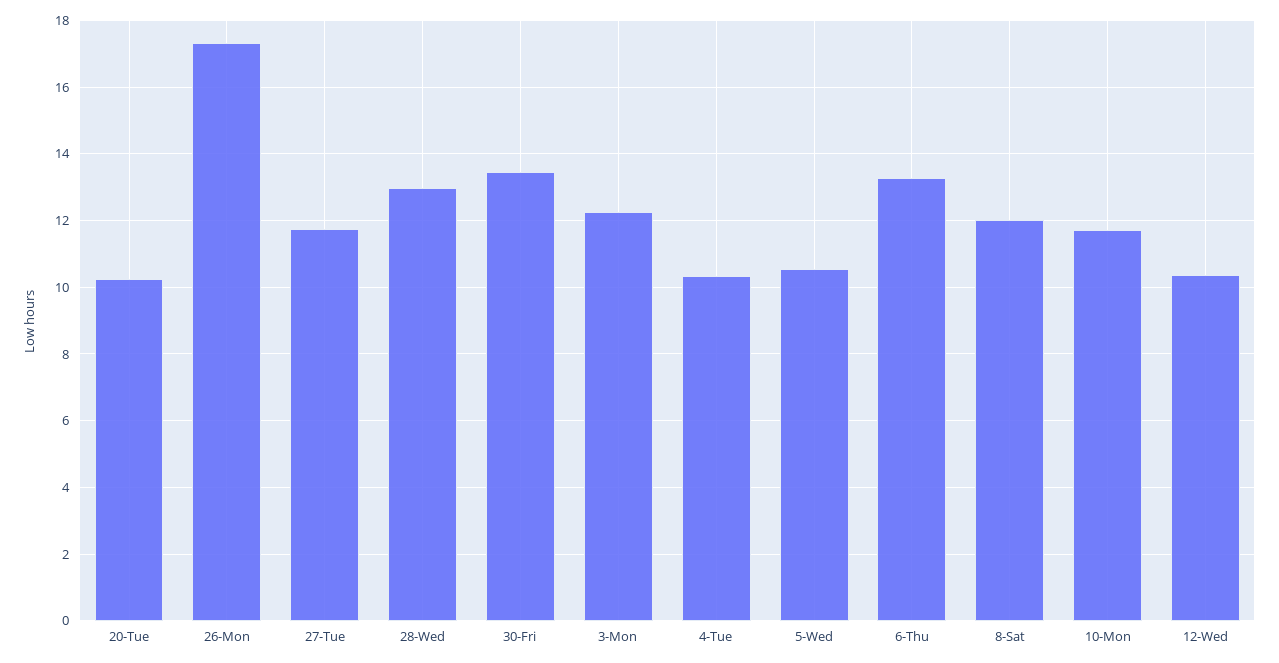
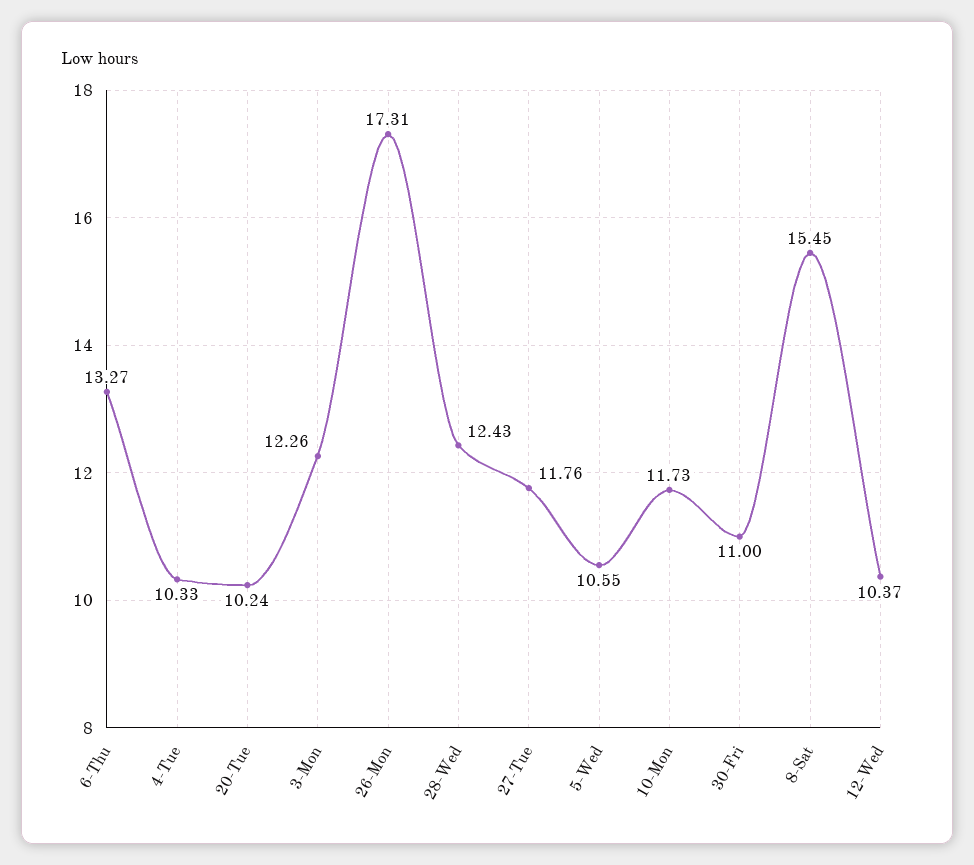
  {
    "20-Tue": 10.24,
    "26-Mon": 17.31,
    "27-Tue": 11.76,
-   "28-Wed": 13,
+   "28-Wed": 12.43,
-   "30-Fri": 13.4,
+   "30-Fri": 11,
    "3-Mon": 12.26,
    "4-Tue": 10.33,
    "5-Wed": 10.55,
    "6-Thu": 13.27,
-   "8-Sat": 12,
+   "8-Sat": 15.45,
    "10-Mon": 11.73,
    "12-Wed": 10.37
  }

